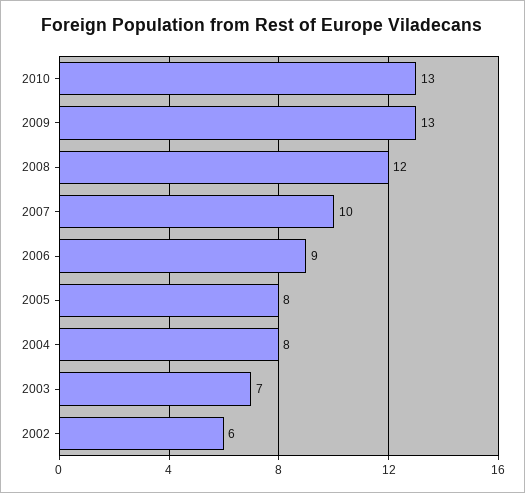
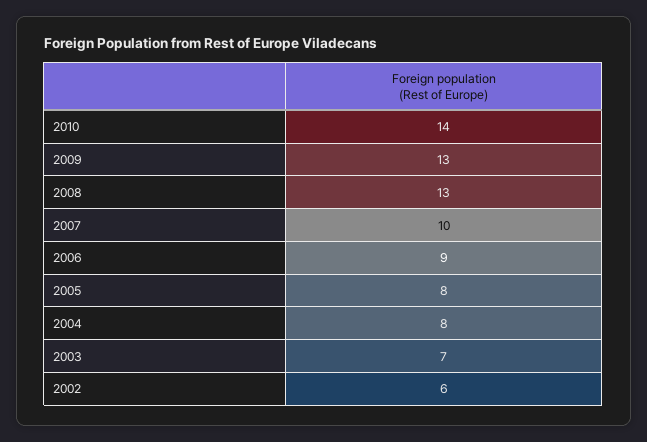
  {
-   "2010": 13,
+   "2010": 14,
    "2009": 13,
-   "2008": 12,
+   "2008": 13,
    "2007": 10,
    "2006": 9,
    "2005": 8,
    "2004": 8,
    "2003": 7,
    "2002": 6
  }

